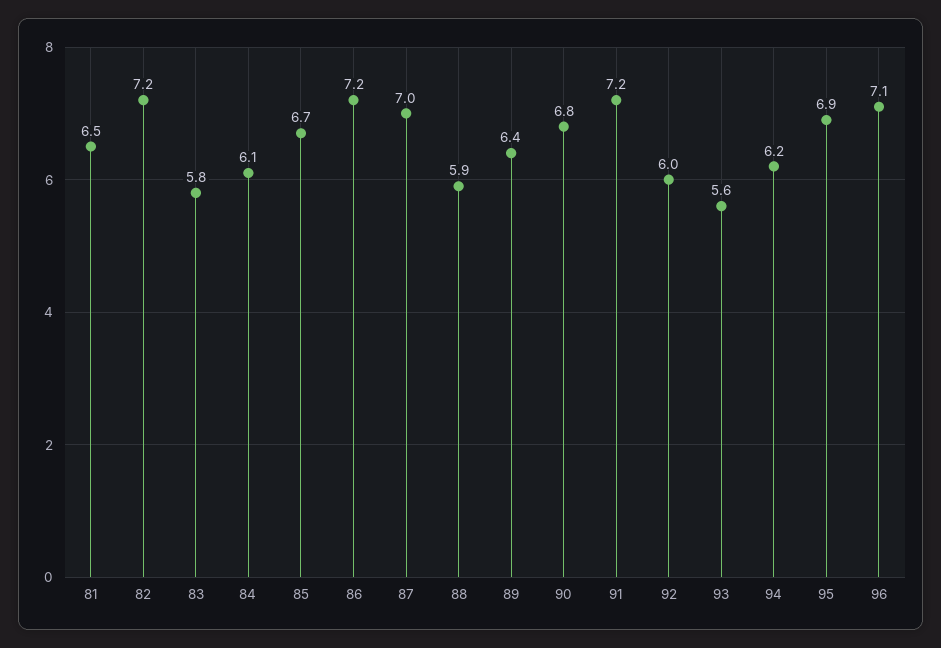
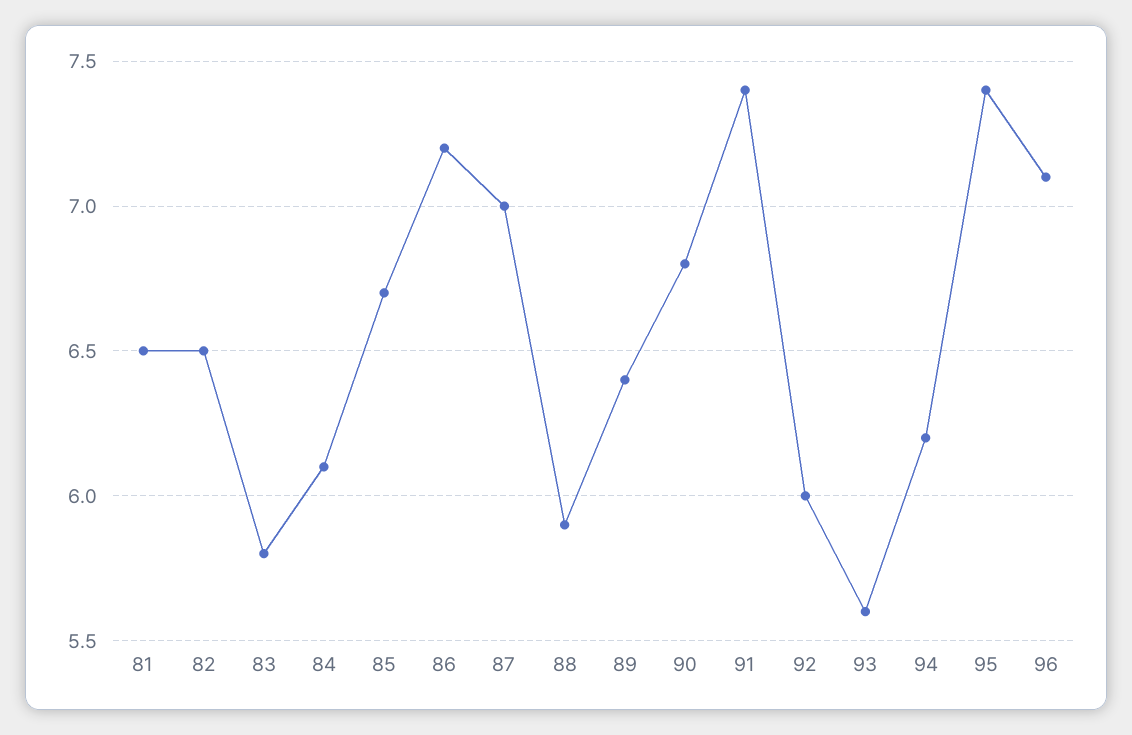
  {
    "81": 6.5,
-   "82": 7.2,
+   "82": 6.5,
    "83": 5.8,
    "84": 6.1,
    "85": 6.7,
    "86": 7.2,
    "87": 7,
    "88": 5.9,
    "89": 6.4,
    "90": 6.8,
-   "91": 7.2,
+   "91": 7.4,
    "92": 6,
    "93": 5.6,
    "94": 6.2,
-   "95": 6.9,
+   "95": 7.4,
    "96": 7.1
  }

